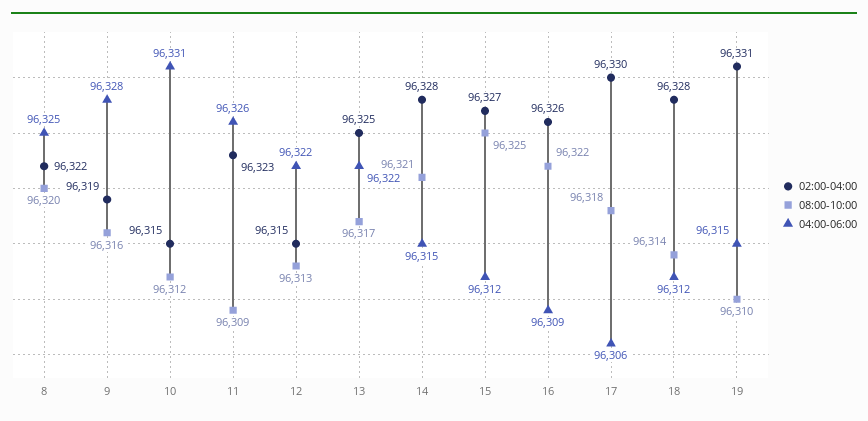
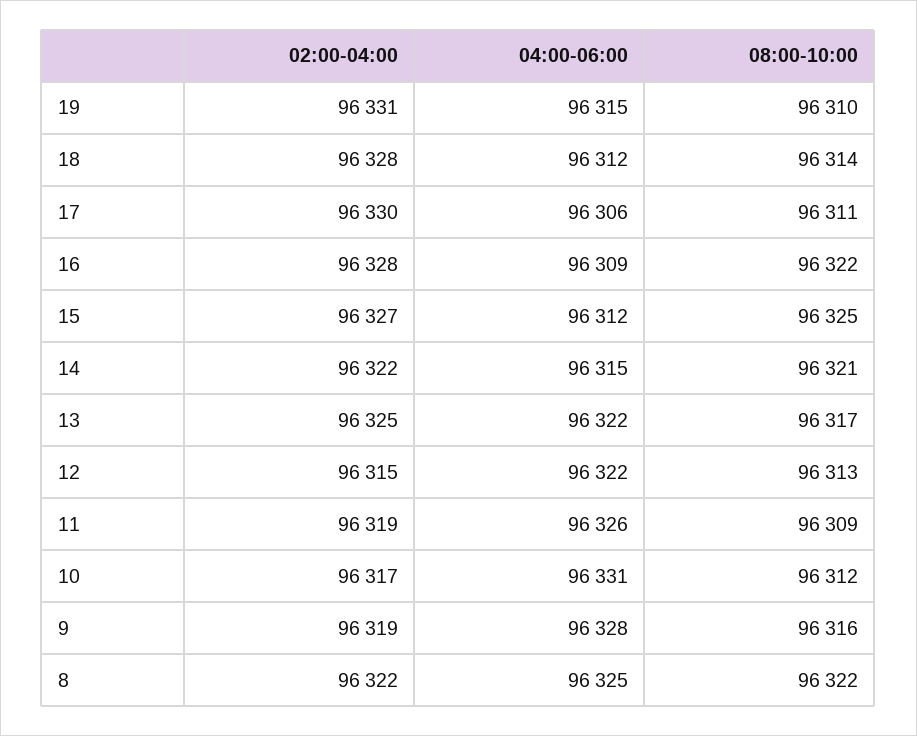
  {
    "02:00-04:00": {
      "8": 96322,
      "9": 96319,
-     "10": 96315,
+     "10": 96317,
-     "11": 96323,
+     "11": 96319,
      "12": 96315,
      "13": 96325,
-     "14": 96328,
+     "14": 96322,
      "15": 96327,
-     "16": 96326,
+     "16": 96328,
      "17": 96330,
      "18": 96328,
      "19": 96331
    },
    "08:00-10:00": {
-     "8": 96320,
+     "8": 96322,
      "9": 96316,
      "10": 96312,
      "11": 96309,
      "12": 96313,
      "13": 96317,
      "14": 96321,
      "15": 96325,
      "16": 96322,
-     "17": 96318,
+     "17": 96311,
      "18": 96314,
      "19": 96310
    },
    "04:00-06:00": {
      "8": 96325,
      "9": 96328,
      "10": 96331,
      "11": 96326,
      "12": 96322,
      "13": 96322,
      "14": 96315,
      "15": 96312,
      "16": 96309,
      "17": 96306,
      "18": 96312,
      "19": 96315
    }
  }

